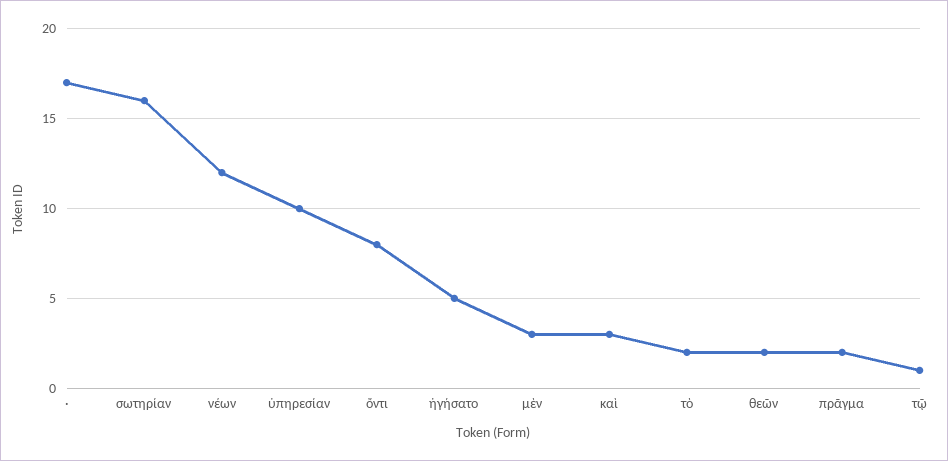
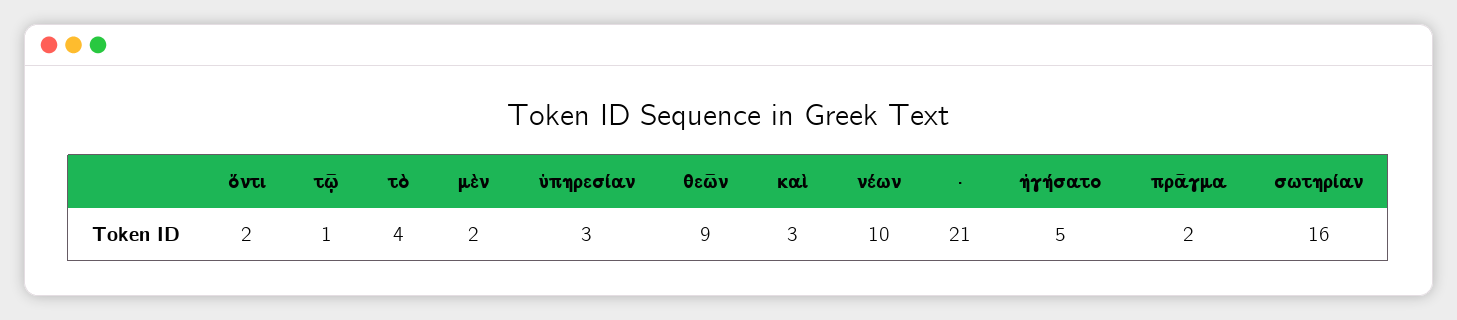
  {
-   "·": 17,
+   "·": 21,
    "σωτηρίαν": 16,
-   "νέων": 12,
+   "νέων": 10,
-   "ὑπηρεσίαν": 10,
+   "ὑπηρεσίαν": 3,
-   "ὄντι": 8,
+   "ὄντι": 2,
    "ἡγήσατο": 5,
-   "μὲν": 3,
+   "μὲν": 2,
    "καὶ": 3,
-   "τὸ": 2,
+   "τὸ": 4,
-   "θεῶν": 2,
+   "θεῶν": 9,
    "πρᾶγμα": 2,
    "τῷ": 1
  }

